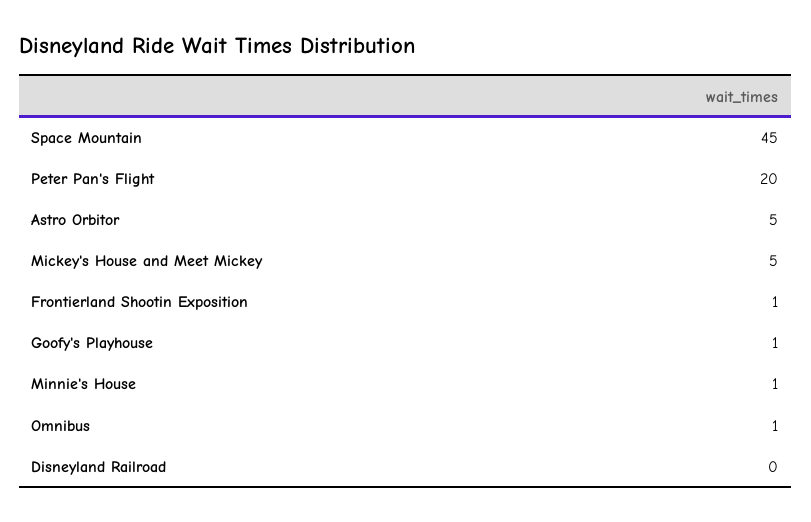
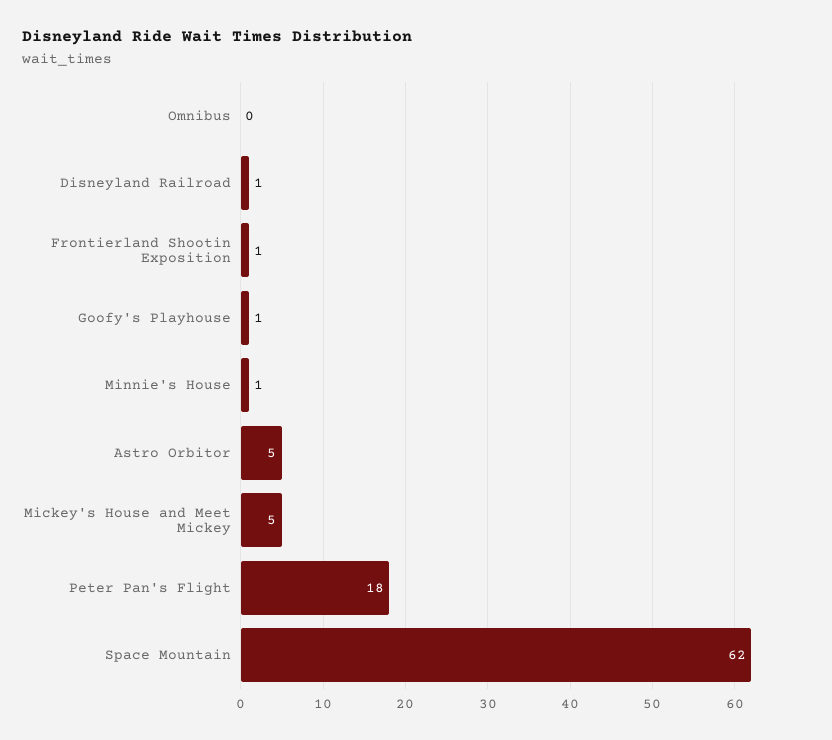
  {
-   "Space Mountain": 45,
+   "Space Mountain": 62,
-   "Peter Pan's Flight": 20,
+   "Peter Pan's Flight": 18,
    "Astro Orbitor": 5,
    "Mickey's House and Meet Mickey": 5,
    "Frontierland Shootin Exposition": 1,
    "Goofy's Playhouse": 1,
    "Minnie's House": 1,
-   "Omnibus": 1,
+   "Omnibus": 0,
-   "Disneyland Railroad": 0
+   "Disneyland Railroad": 1
  }

